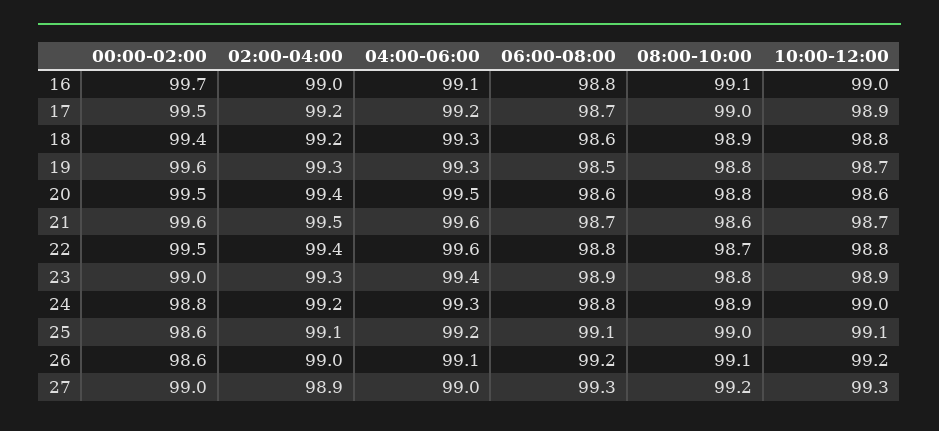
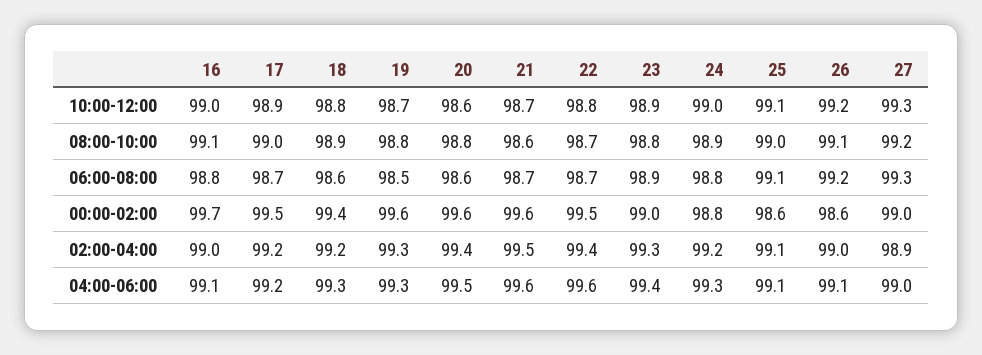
  {
    "00:00-02:00": {
      "16": 99.7,
      "17": 99.5,
      "18": 99.4,
      "19": 99.6,
-     "20": 99.5,
+     "20": 99.6,
      "21": 99.6,
      "22": 99.5,
      "23": 99,
      "24": 98.8,
      "25": 98.6,
      "26": 98.6,
      "27": 99
    },
    "02:00-04:00": {
      "16": 99,
      "17": 99.2,
      "18": 99.2,
      "19": 99.3,
      "20": 99.4,
      "21": 99.5,
      "22": 99.4,
      "23": 99.3,
      "24": 99.2,
      "25": 99.1,
      "26": 99,
      "27": 98.9
    },
    "04:00-06:00": {
      "16": 99.1,
      "17": 99.2,
      "18": 99.3,
      "19": 99.3,
      "20": 99.5,
      "21": 99.6,
      "22": 99.6,
      "23": 99.4,
      "24": 99.3,
-     "25": 99.2,
+     "25": 99.1,
      "26": 99.1,
      "27": 99
    },
    "06:00-08:00": {
      "16": 98.8,
      "17": 98.7,
      "18": 98.6,
      "19": 98.5,
      "20": 98.6,
      "21": 98.7,
-     "22": 98.8,
+     "22": 98.7,
      "23": 98.9,
      "24": 98.8,
      "25": 99.1,
      "26": 99.2,
      "27": 99.3
    },
    "08:00-10:00": {
      "16": 99.1,
      "17": 99,
      "18": 98.9,
      "19": 98.8,
      "20": 98.8,
      "21": 98.6,
      "22": 98.7,
      "23": 98.8,
      "24": 98.9,
      "25": 99,
      "26": 99.1,
      "27": 99.2
    },
    "10:00-12:00": {
      "16": 99,
      "17": 98.9,
      "18": 98.8,
      "19": 98.7,
      "20": 98.6,
      "21": 98.7,
      "22": 98.8,
      "23": 98.9,
      "24": 99,
      "25": 99.1,
      "26": 99.2,
      "27": 99.3
    }
  }

